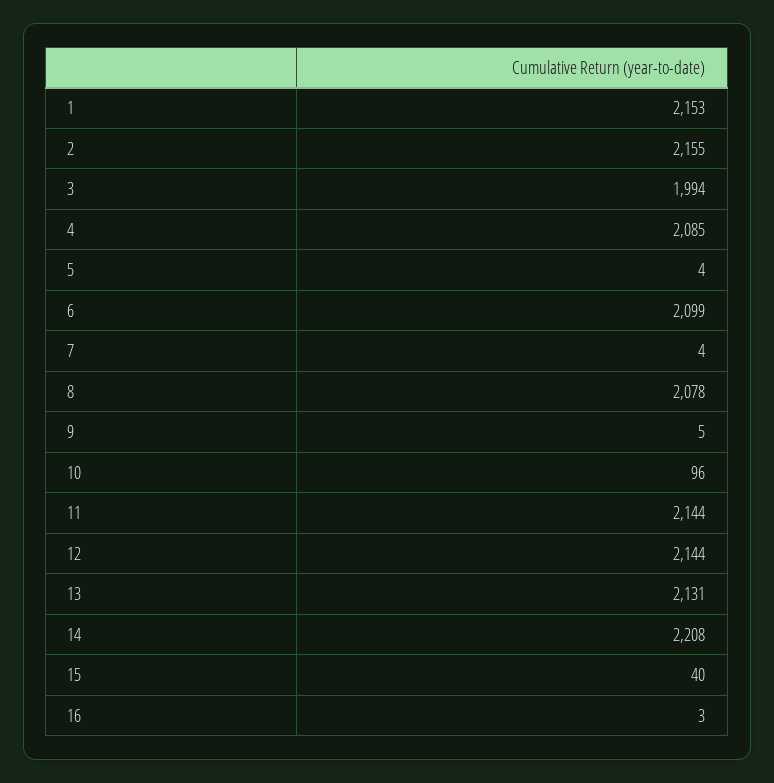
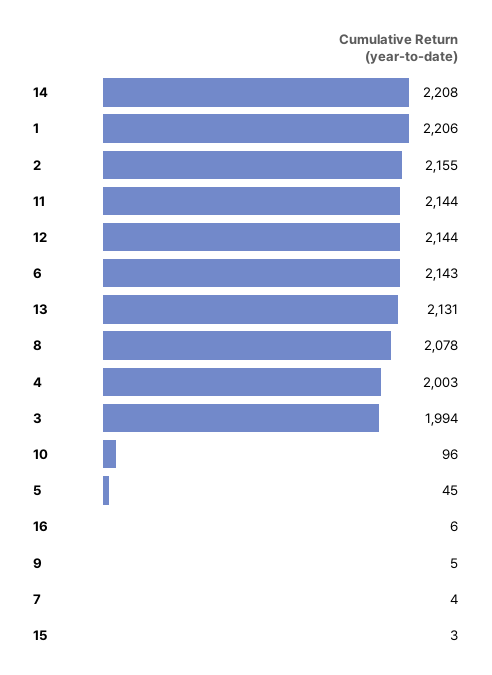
  {
-   "1": 2153,
+   "1": 2206,
    "2": 2155,
    "3": 1994,
-   "4": 2085,
+   "4": 2003,
-   "5": 4,
+   "5": 45,
-   "6": 2099,
+   "6": 2143,
    "7": 4,
    "8": 2078,
    "9": 5,
    "10": 96,
    "11": 2144,
    "12": 2144,
    "13": 2131,
    "14": 2208,
-   "15": 40,
+   "15": 3,
-   "16": 3
+   "16": 6
  }

